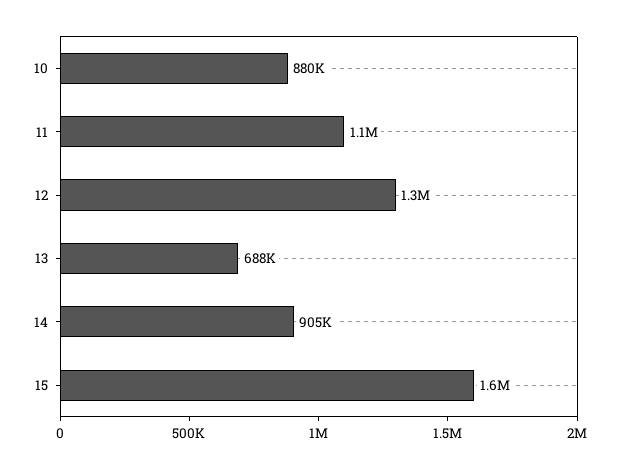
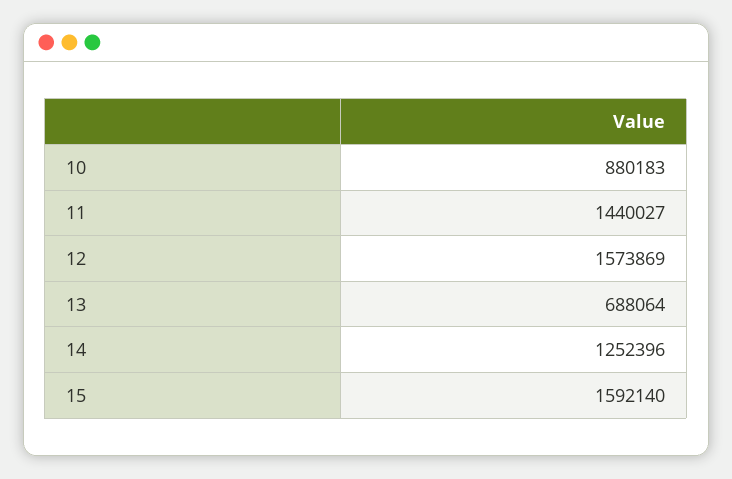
  {
    "10": 880183,
-   "11": 1100000,
+   "11": 1440027,
-   "12": 1300000,
+   "12": 1573869,
    "13": 688064,
-   "14": 905000,
+   "14": 1252396,
    "15": 1592140
  }

